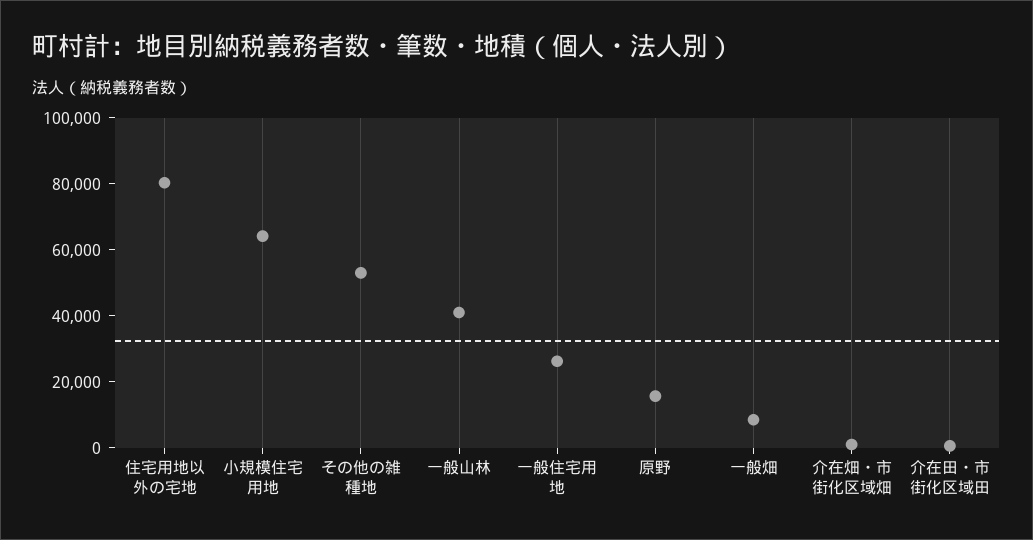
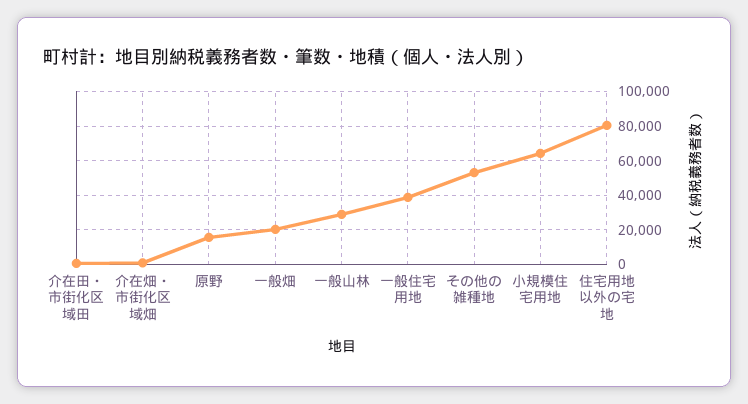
  {
    "住宅用地以外の宅地": 80000,
    "小規模住宅用地": 65000,
    "その他の雑種地": 55000,
-   "一般山林": 40000,
+   "一般山林": 30000,
-   "一般住宅用地": 25000,
+   "一般住宅用地": 40000,
    "原野": 15000,
-   "一般畑": 10000,
+   "一般畑": 20000,
    "介在畑・市街化区域畑": 0,
    "介在田・市街化区域田": 0
  }

